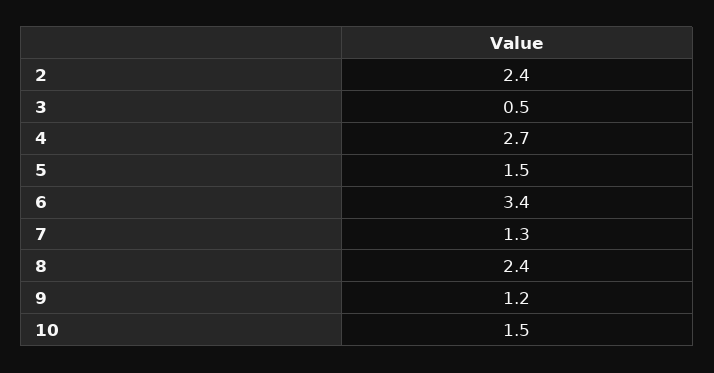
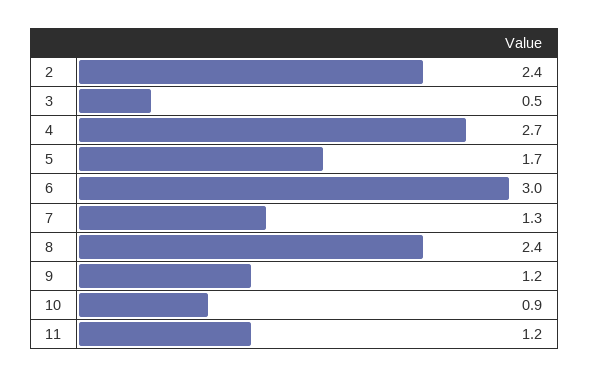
  {
    "2": 2.4,
    "3": 0.5,
    "4": 2.7,
-   "5": 1.5,
+   "5": 1.7,
-   "6": 3.4,
+   "6": 3,
    "7": 1.3,
    "8": 2.4,
    "9": 1.2,
-   "10": 1.5
+   "10": 0.9,
+   "11": 1.2
  }

